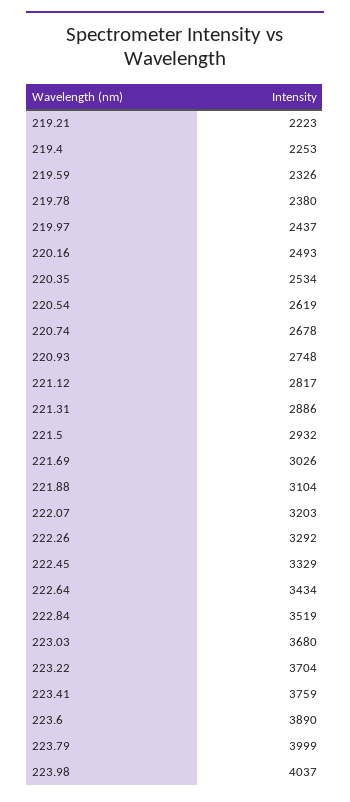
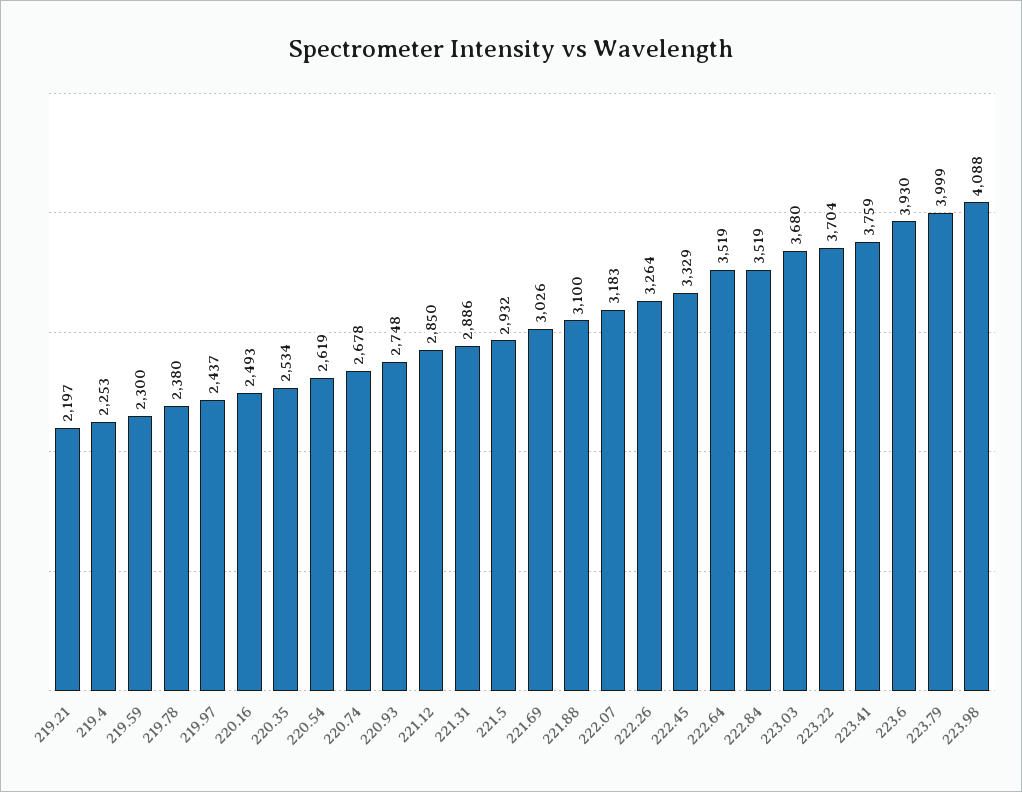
  {
-   "219.21": 2223,
+   "219.21": 2197,
    "219.4": 2253,
-   "219.59": 2326,
+   "219.59": 2300,
    "219.78": 2380,
    "219.97": 2437,
    "220.16": 2493,
    "220.35": 2534,
    "220.54": 2619,
    "220.74": 2678,
    "220.93": 2748,
-   "221.12": 2817,
+   "221.12": 2850,
    "221.31": 2886,
    "221.5": 2932,
    "221.69": 3026,
-   "221.88": 3104,
+   "221.88": 3100,
-   "222.07": 3203,
+   "222.07": 3183,
-   "222.26": 3292,
+   "222.26": 3264,
    "222.45": 3329,
-   "222.64": 3434,
+   "222.64": 3519,
    "222.84": 3519,
    "223.03": 3680,
    "223.22": 3704,
    "223.41": 3759,
-   "223.6": 3890,
+   "223.6": 3930,
    "223.79": 3999,
-   "223.98": 4037
+   "223.98": 4088
  }

